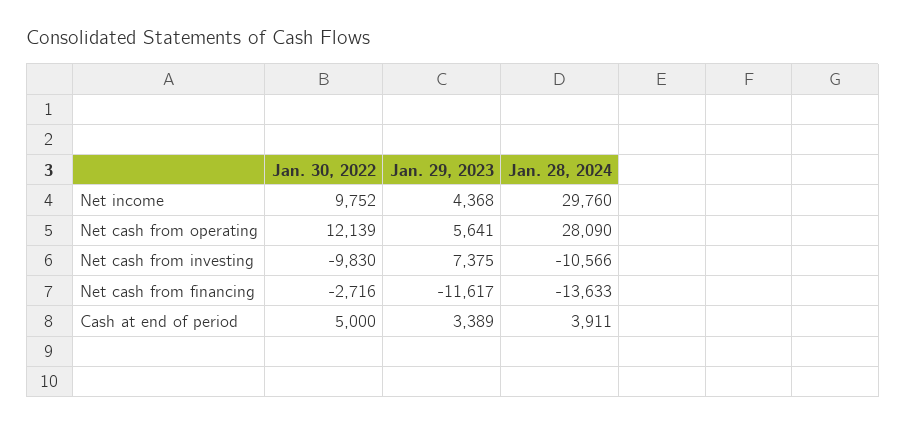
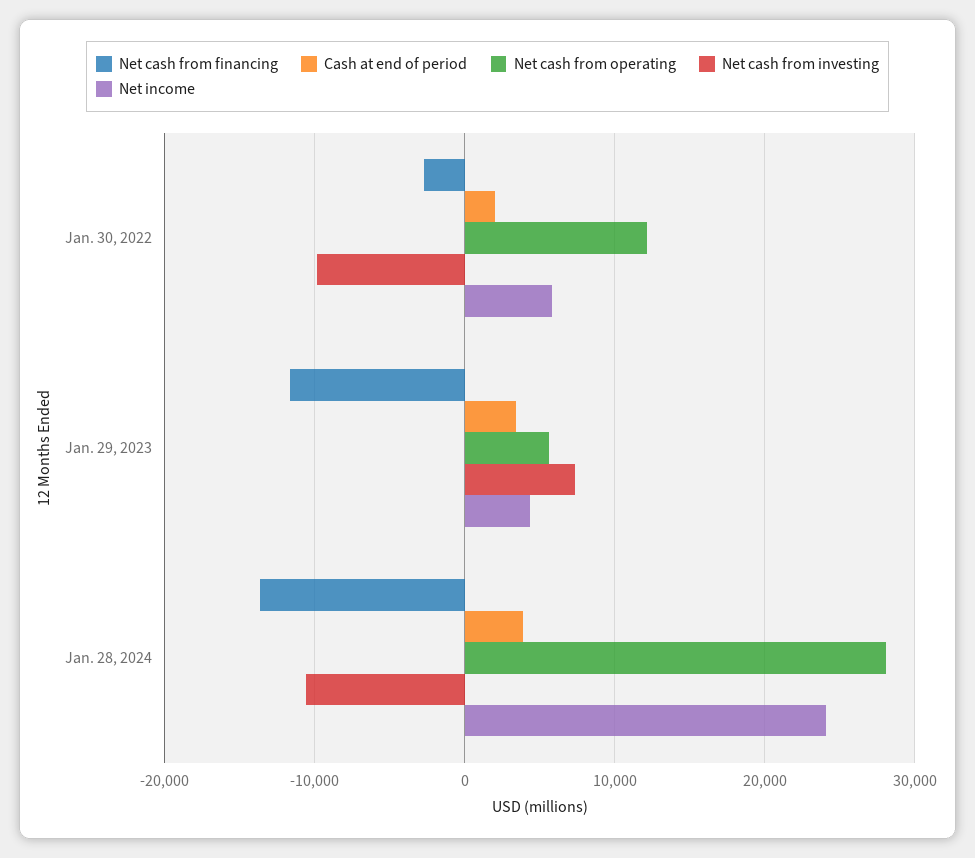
  {
    "Net income": {
-     "Jan. 30, 2022": 9752,
+     "Jan. 30, 2022": 6000,
      "Jan. 29, 2023": 4368,
-     "Jan. 28, 2024": 29760
+     "Jan. 28, 2024": 24000
    },
    "Net cash from operating": {
      "Jan. 30, 2022": 12139,
      "Jan. 29, 2023": 5641,
      "Jan. 28, 2024": 28090
    },
    "Net cash from investing": {
      "Jan. 30, 2022": -9830,
      "Jan. 29, 2023": 7375,
      "Jan. 28, 2024": -10566
    },
    "Net cash from financing": {
      "Jan. 30, 2022": -2716,
      "Jan. 29, 2023": -11617,
      "Jan. 28, 2024": -13633
    },
    "Cash at end of period": {
-     "Jan. 30, 2022": 5000,
+     "Jan. 30, 2022": 2000,
      "Jan. 29, 2023": 3389,
      "Jan. 28, 2024": 3911
    }
  }

